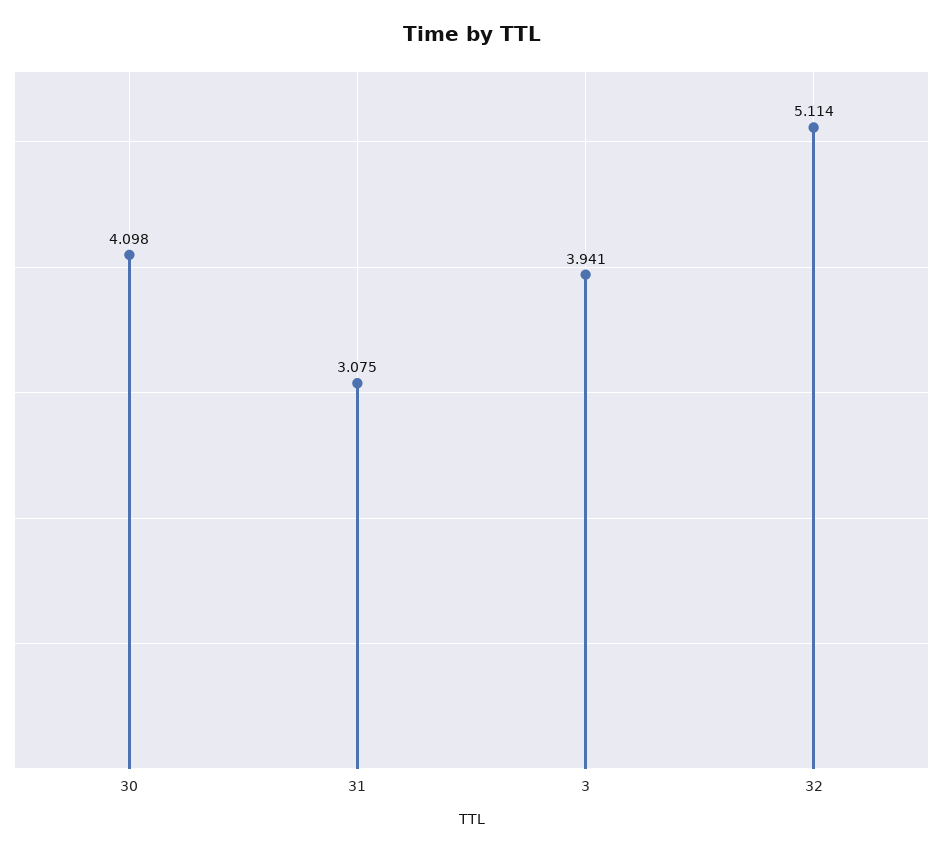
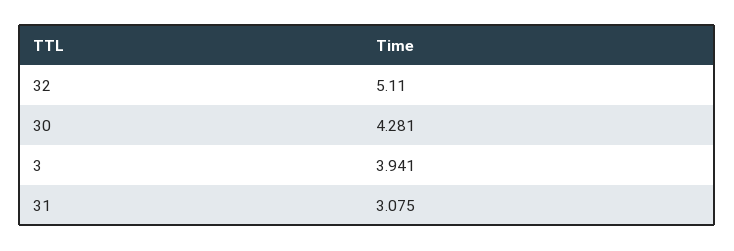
  {
-   "30": 4.098,
+   "30": 4.281,
    "31": 3.075,
    "3": 3.941,
-   "32": 5.114
+   "32": 5.11
  }

